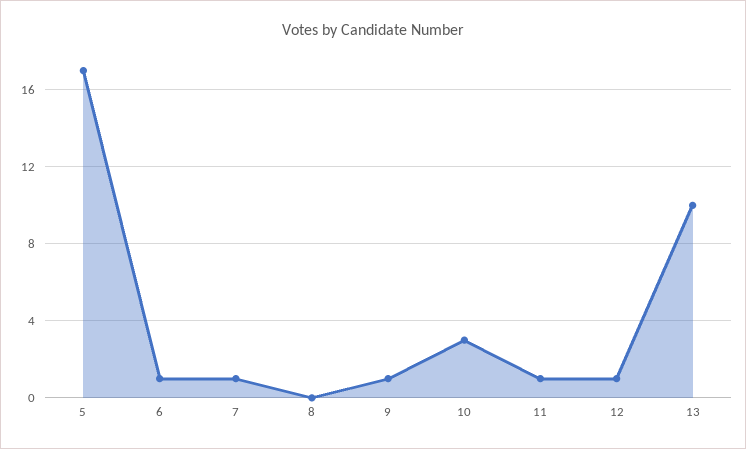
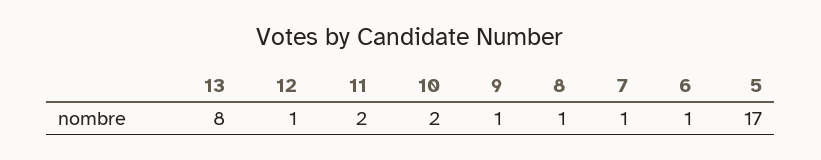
  {
    "5": 17,
    "6": 1,
    "7": 1,
-   "8": 0,
+   "8": 1,
    "9": 1,
-   "10": 3,
+   "10": 2,
-   "11": 1,
+   "11": 2,
    "12": 1,
-   "13": 10
+   "13": 8
  }

